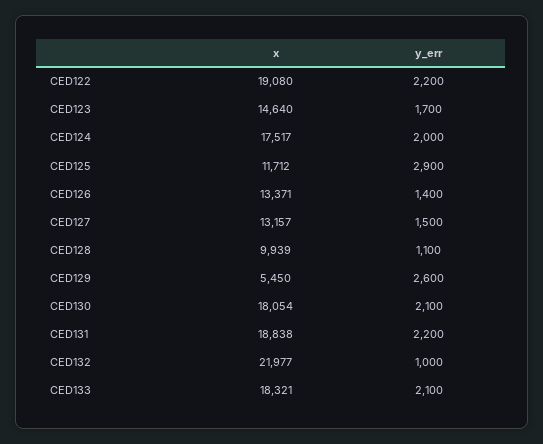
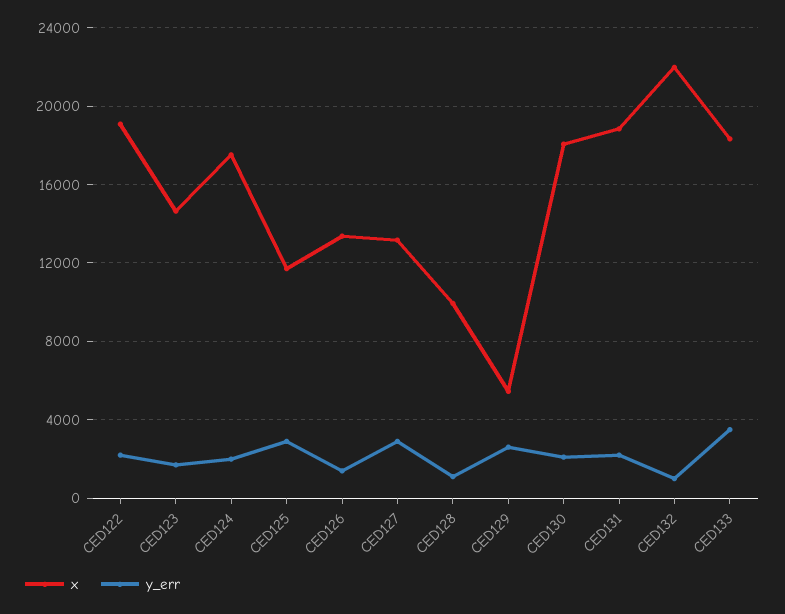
  {
    "x": {
      "CED122": 19080,
      "CED123": 14640,
      "CED124": 17517,
      "CED125": 11712,
      "CED126": 13371,
      "CED127": 13157,
      "CED128": 9939,
      "CED129": 5450,
      "CED130": 18054,
      "CED131": 18838,
      "CED132": 21977,
      "CED133": 18321
    },
    "y_err": {
      "CED122": 2200,
      "CED123": 1700,
      "CED124": 2000,
      "CED125": 2900,
      "CED126": 1400,
-     "CED127": 1500,
+     "CED127": 3000,
      "CED128": 1100,
      "CED129": 2600,
      "CED130": 2100,
      "CED131": 2200,
      "CED132": 1000,
-     "CED133": 2100
+     "CED133": 3500
    }
  }

